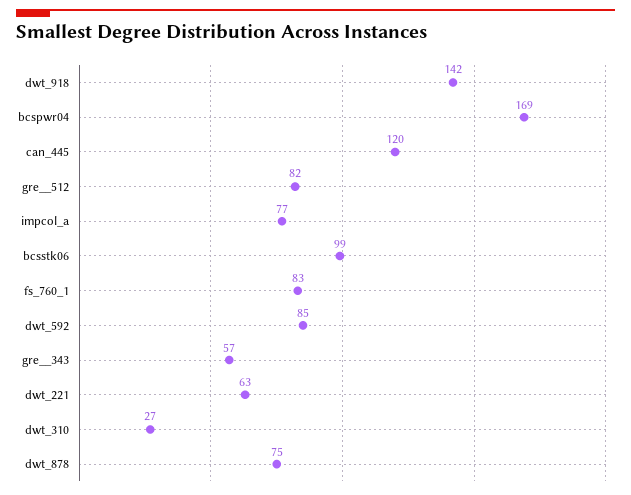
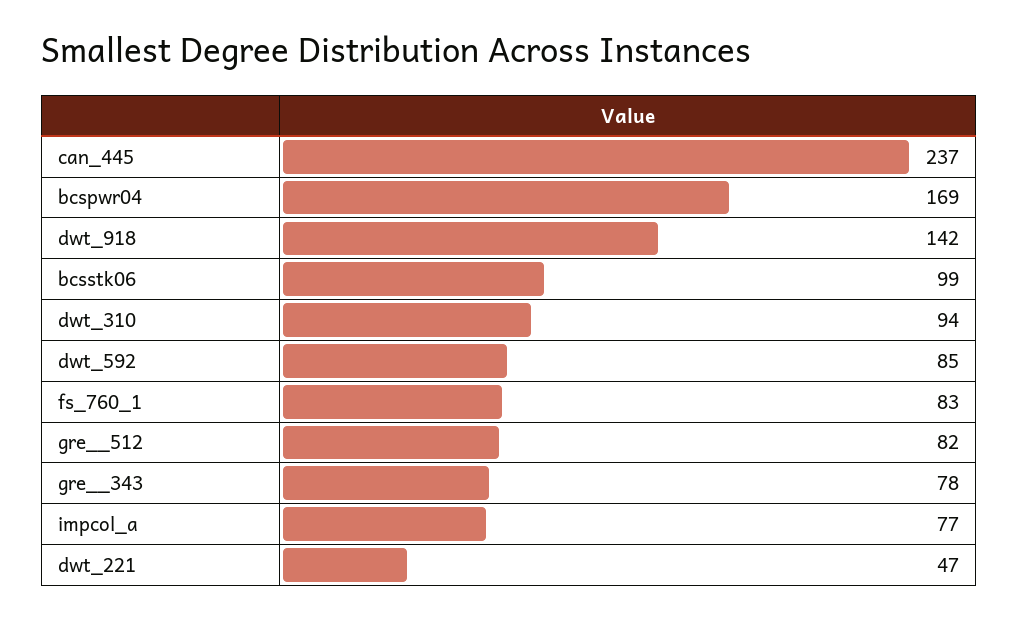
  {
    "dwt_918": 142,
    "bcspwr04": 169,
-   "can_445": 120,
+   "can_445": 237,
    "gre__512": 82,
    "impcol_a": 77,
    "bcsstk06": 99,
    "fs_760_1": 83,
    "dwt_592": 85,
-   "gre__343": 57,
+   "gre__343": 78,
-   "dwt_221": 63,
+   "dwt_221": 47,
-   "dwt_310": 27,
+   "dwt_310": 94
-   "dwt_878": 75
  }

